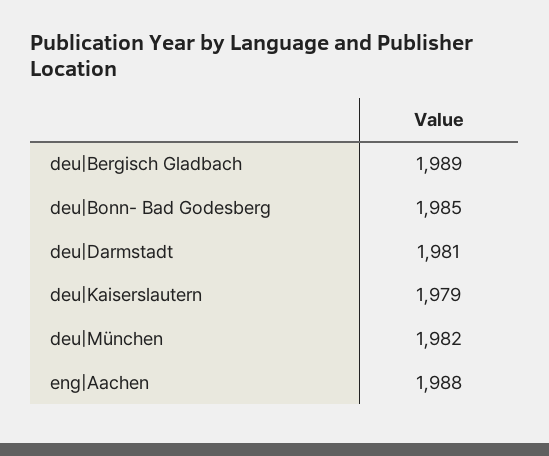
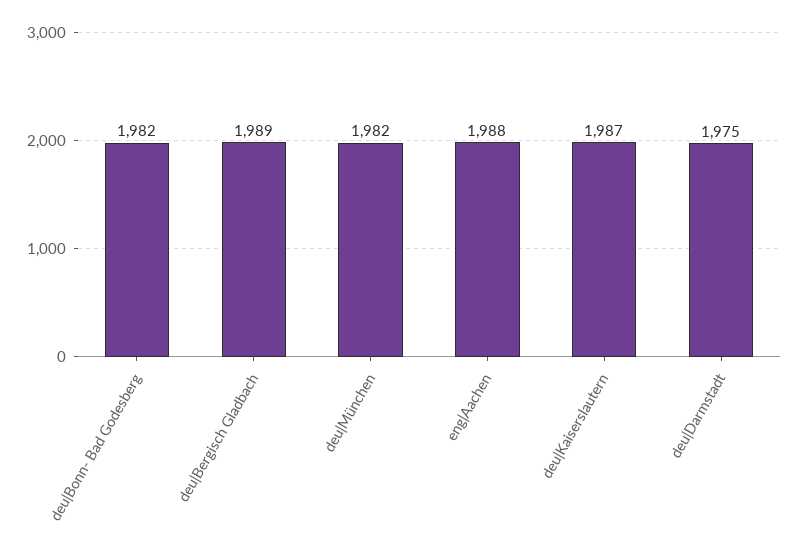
  {
    "deu|Bergisch Gladbach": 1989,
-   "deu|Bonn- Bad Godesberg": 1985,
+   "deu|Bonn- Bad Godesberg": 1982,
-   "deu|Darmstadt": 1981,
+   "deu|Darmstadt": 1975,
-   "deu|Kaiserslautern": 1979,
+   "deu|Kaiserslautern": 1987,
    "deu|München": 1982,
    "eng|Aachen": 1988
  }

